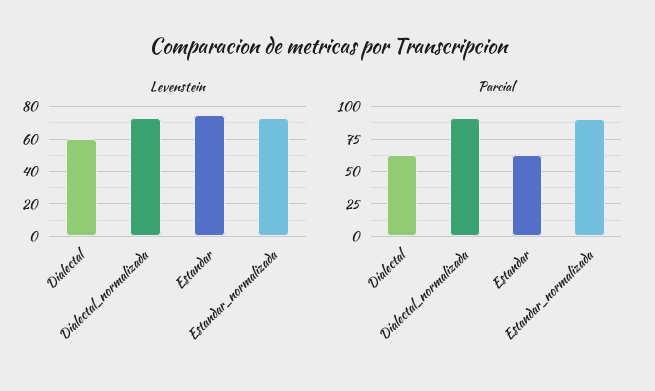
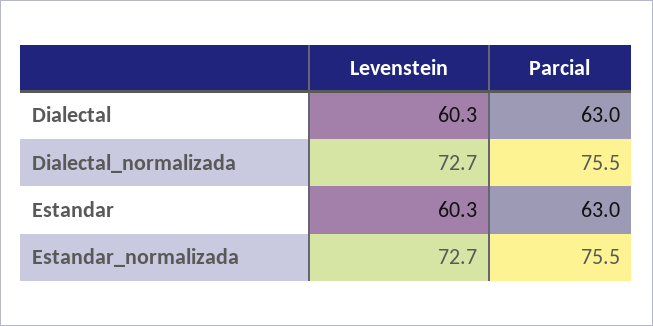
  {
    "Levenstein": {
      "Dialectal": 60.3,
      "Dialectal_normalizada": 72.7,
-     "Estandar": 75,
+     "Estandar": 60.3,
      "Estandar_normalizada": 72.7
    },
    "Parcial": {
      "Dialectal": 63,
-     "Dialectal_normalizada": 90,
+     "Dialectal_normalizada": 75.5,
      "Estandar": 63,
-     "Estandar_normalizada": 90
+     "Estandar_normalizada": 75.5
    }
  }

